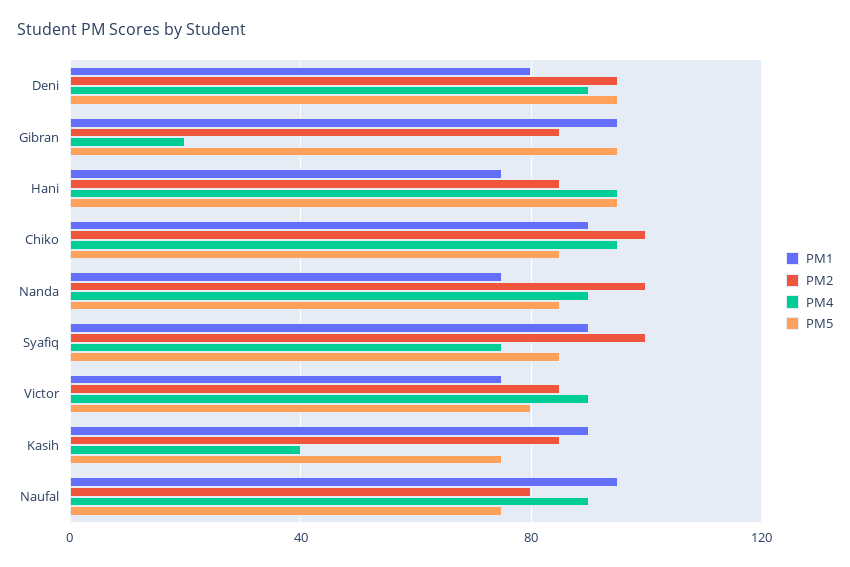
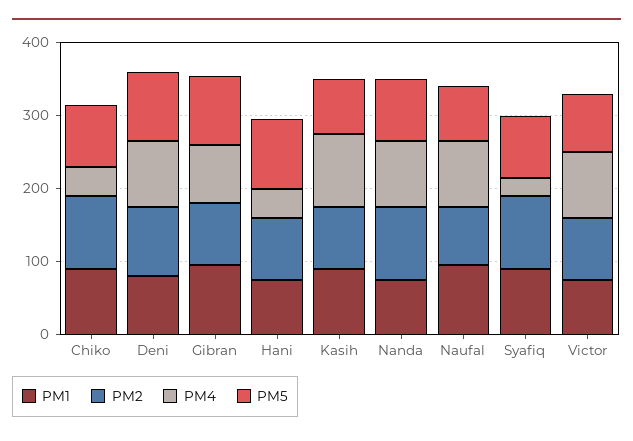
  {
    "PM1": {
      "Deni": 80,
      "Gibran": 95,
      "Hani": 75,
      "Chiko": 90,
      "Nanda": 75,
      "Syafiq": 90,
      "Victor": 75,
      "Kasih": 90,
      "Naufal": 95
    },
    "PM2": {
      "Deni": 95,
      "Gibran": 85,
      "Hani": 85,
      "Chiko": 100,
      "Nanda": 100,
      "Syafiq": 100,
      "Victor": 85,
      "Kasih": 85,
      "Naufal": 80
    },
    "PM4": {
      "Deni": 90,
-     "Gibran": 20,
+     "Gibran": 80,
-     "Hani": 95,
+     "Hani": 40,
-     "Chiko": 95,
+     "Chiko": 40,
      "Nanda": 90,
-     "Syafiq": 75,
+     "Syafiq": 20,
      "Victor": 90,
-     "Kasih": 40,
+     "Kasih": 100,
      "Naufal": 90
    },
    "PM5": {
      "Deni": 95,
      "Gibran": 95,
      "Hani": 95,
      "Chiko": 85,
      "Nanda": 85,
      "Syafiq": 85,
      "Victor": 80,
      "Kasih": 75,
      "Naufal": 75
    }
  }

